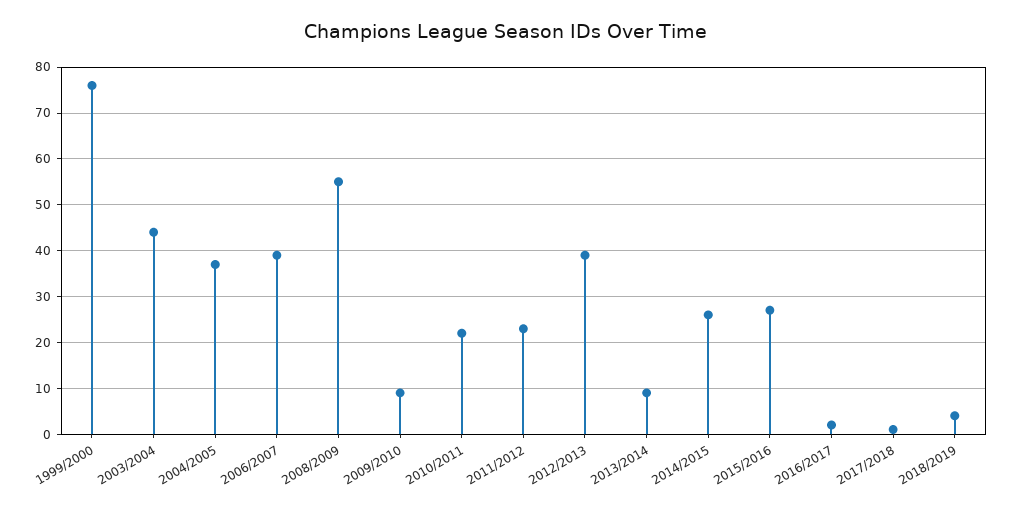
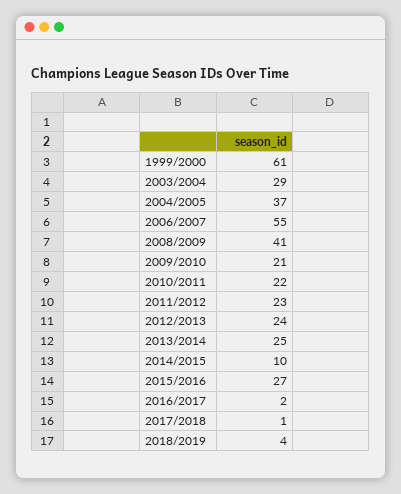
  {
-   "1999/2000": 75,
+   "1999/2000": 61,
-   "2003/2004": 45,
+   "2003/2004": 29,
    "2004/2005": 37,
-   "2006/2007": 40,
+   "2006/2007": 55,
-   "2008/2009": 55,
+   "2008/2009": 41,
-   "2009/2010": 10,
+   "2009/2010": 21,
    "2010/2011": 22,
    "2011/2012": 23,
-   "2012/2013": 40,
+   "2012/2013": 24,
-   "2013/2014": 10,
+   "2013/2014": 25,
-   "2014/2015": 25,
+   "2014/2015": 10,
    "2015/2016": 27,
    "2016/2017": 2,
    "2017/2018": 1,
    "2018/2019": 4
  }

